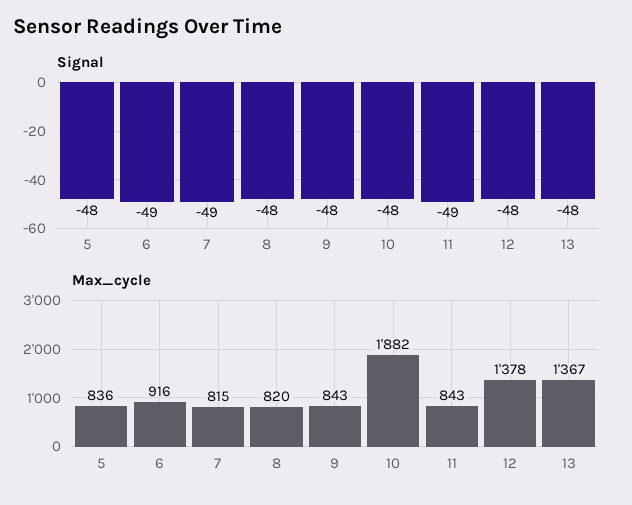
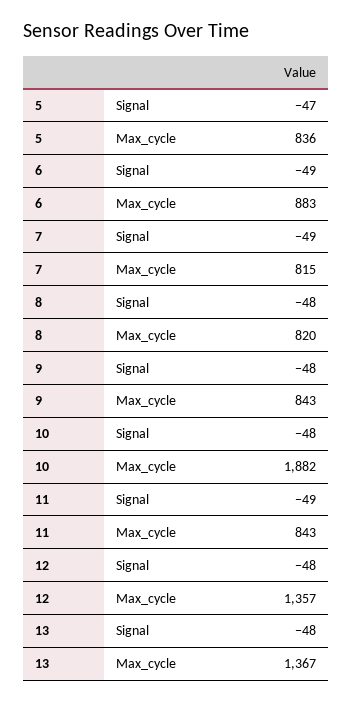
  {
    "Signal": {
-     "5": -48,
+     "5": -47,
      "6": -49,
      "7": -49,
      "8": -48,
      "9": -48,
      "10": -48,
      "11": -49,
      "12": -48,
      "13": -48
    },
    "Max_cycle": {
      "5": 836,
-     "6": 916,
+     "6": 883,
      "7": 815,
      "8": 820,
      "9": 843,
      "10": 1882,
      "11": 843,
-     "12": 1378,
+     "12": 1357,
      "13": 1367
    }
  }

